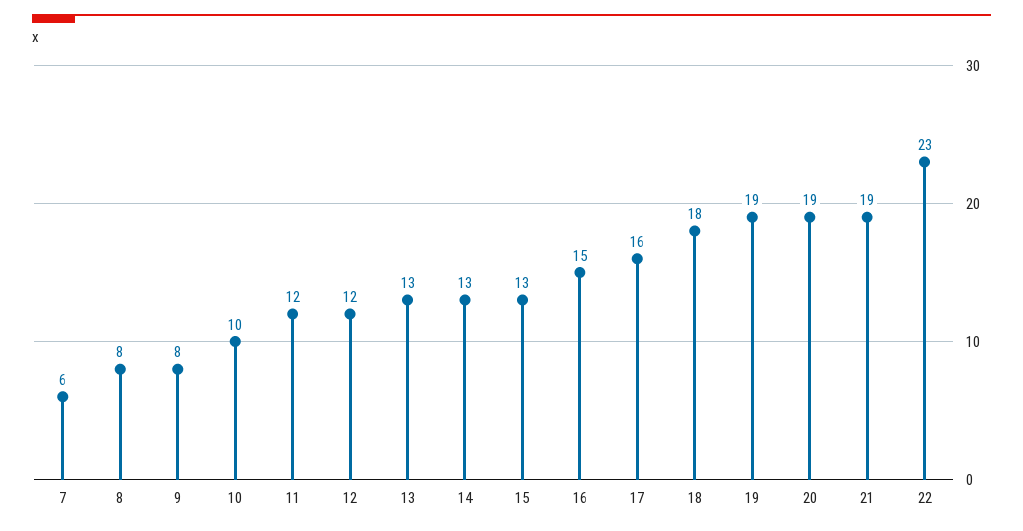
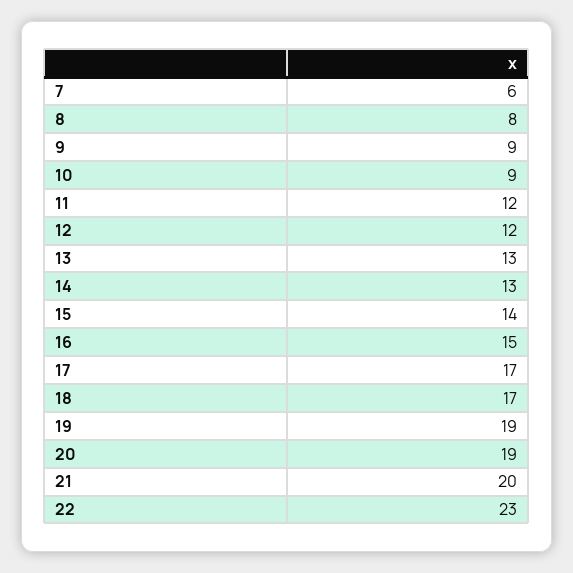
  {
    "7": 6,
    "8": 8,
-   "9": 8,
+   "9": 9,
-   "10": 10,
+   "10": 9,
    "11": 12,
    "12": 12,
    "13": 13,
    "14": 13,
-   "15": 13,
+   "15": 14,
    "16": 15,
-   "17": 16,
+   "17": 17,
-   "18": 18,
+   "18": 17,
    "19": 19,
    "20": 19,
-   "21": 19,
+   "21": 20,
    "22": 23
  }

